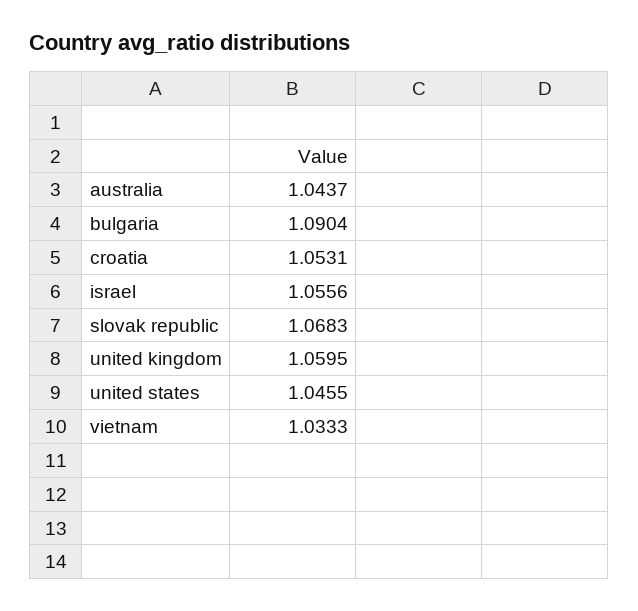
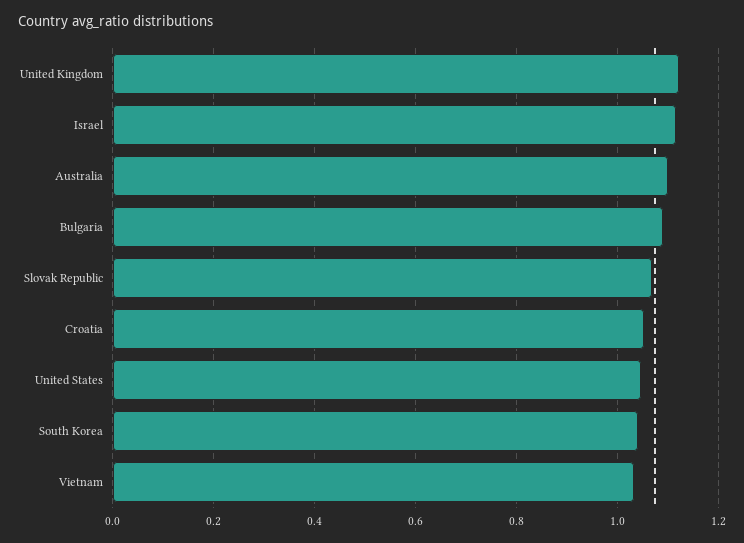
  {
-   "australia": 1.0437,
+   "australia": 1.1,
    "bulgaria": 1.0904,
    "croatia": 1.0531,
-   "israel": 1.0556,
+   "israel": 1.12,
    "slovak republic": 1.0683,
-   "united kingdom": 1.0595,
+   "united kingdom": 1.12,
    "united states": 1.0455,
-   "vietnam": 1.0333
+   "vietnam": 1.0333,
+   "South Korea": 1.04
  }

